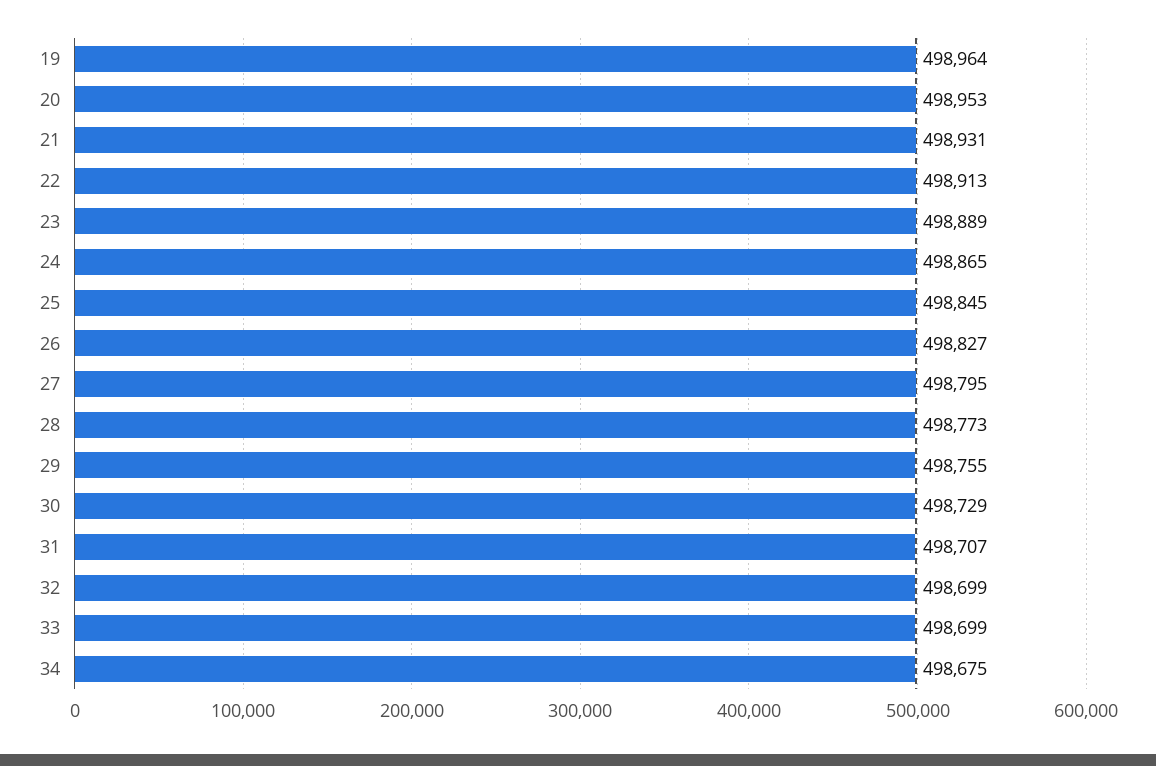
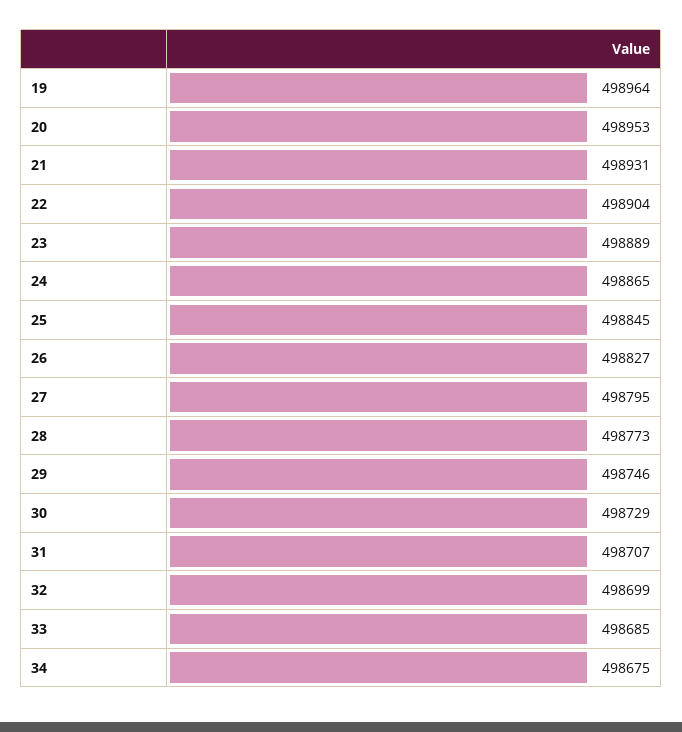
  {
    "19": 498964,
    "20": 498953,
    "21": 498931,
-   "22": 498913,
+   "22": 498904,
    "23": 498889,
    "24": 498865,
    "25": 498845,
    "26": 498827,
    "27": 498795,
    "28": 498773,
-   "29": 498755,
+   "29": 498746,
    "30": 498729,
    "31": 498707,
    "32": 498699,
-   "33": 498699,
+   "33": 498685,
    "34": 498675
  }

